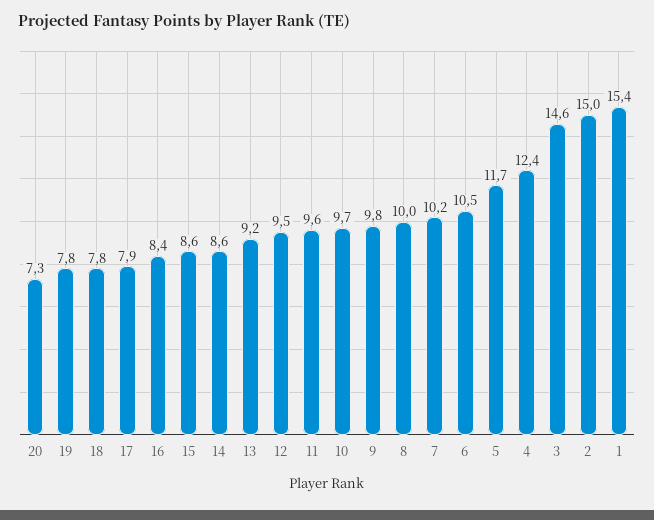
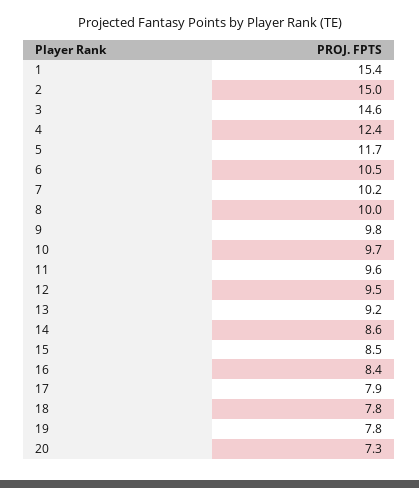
  {
    "20": 7.3,
    "19": 7.8,
    "18": 7.8,
    "17": 7.9,
    "16": 8.4,
-   "15": 8.6,
+   "15": 8.5,
    "14": 8.6,
    "13": 9.2,
    "12": 9.5,
    "11": 9.6,
    "10": 9.7,
    "9": 9.8,
    "8": 10,
    "7": 10.2,
    "6": 10.5,
    "5": 11.7,
    "4": 12.4,
    "3": 14.6,
    "2": 15,
    "1": 15.4
  }

